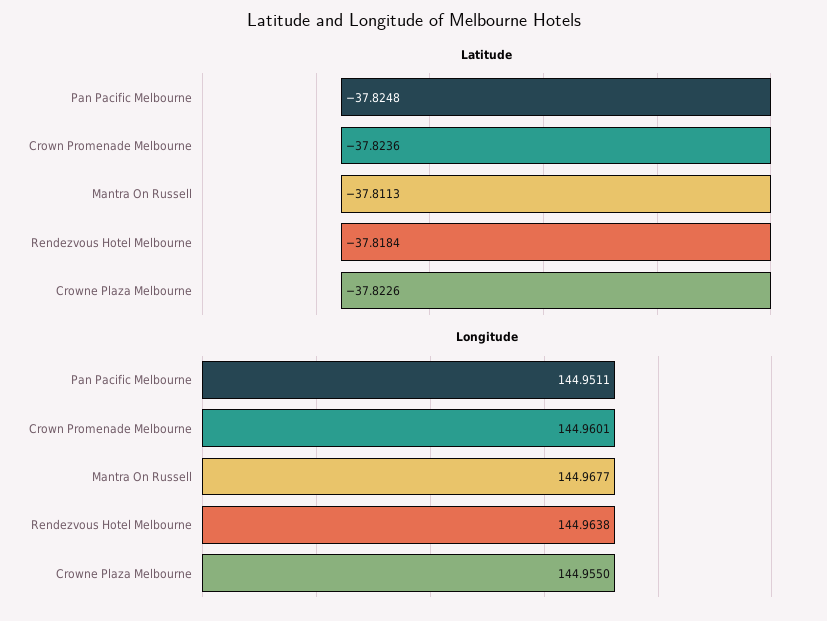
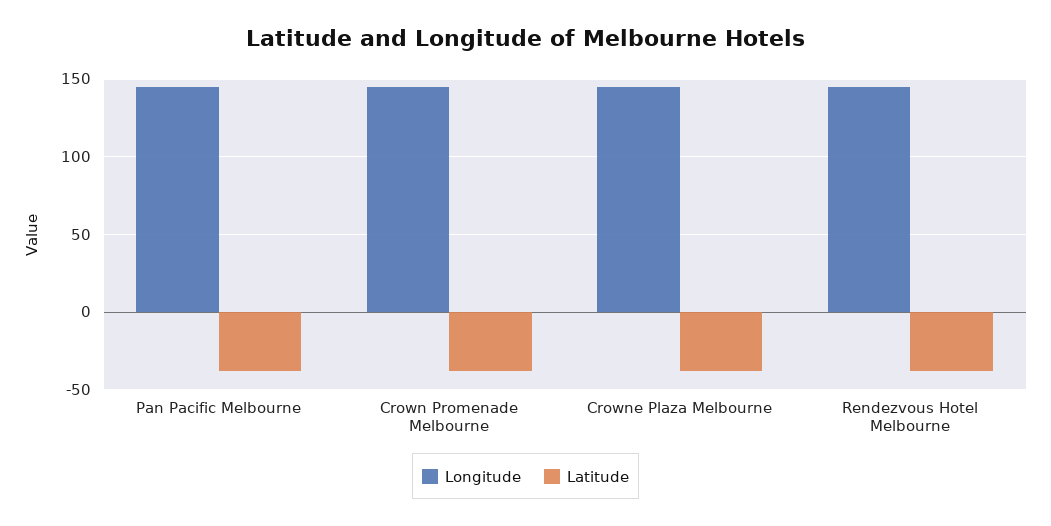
  {
    "Latitude": {
      "Pan Pacific Melbourne": -37.8248,
      "Crown Promenade Melbourne": -37.8236,
-     "Mantra On Russell": -37.8113,
      "Rendezvous Hotel Melbourne": -37.8184,
      "Crowne Plaza Melbourne": -37.8226
    },
    "Longitude": {
      "Pan Pacific Melbourne": 144.9511,
      "Crown Promenade Melbourne": 144.9601,
-     "Mantra On Russell": 144.9677,
      "Rendezvous Hotel Melbourne": 144.9638,
      "Crowne Plaza Melbourne": 144.955
    }
  }

